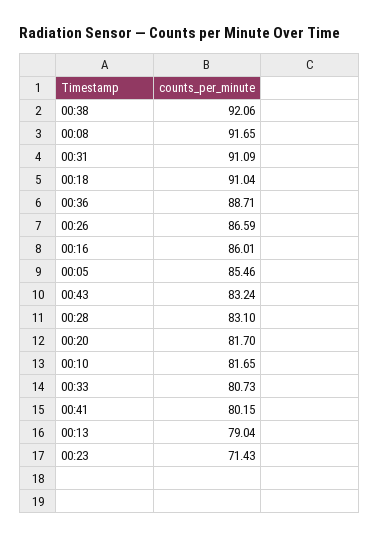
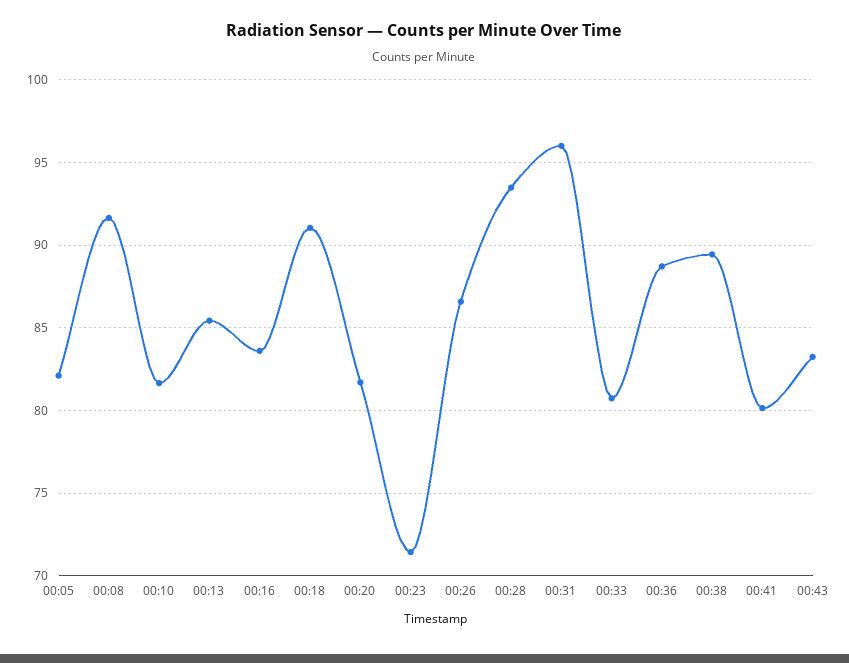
  {
-   "00:38": 92.06,
+   "00:38": 89.5,
    "00:08": 91.65,
-   "00:31": 91.09,
+   "00:31": 96,
    "00:18": 91.04,
    "00:36": 88.71,
    "00:26": 86.59,
-   "00:16": 86.01,
+   "00:16": 83.5,
-   "00:05": 85.46,
+   "00:05": 82,
    "00:43": 83.24,
-   "00:28": 83.1,
+   "00:28": 93.5,
    "00:20": 81.7,
    "00:10": 81.65,
    "00:33": 80.73,
    "00:41": 80.15,
-   "00:13": 79.04,
+   "00:13": 85.5,
    "00:23": 71.43
  }

